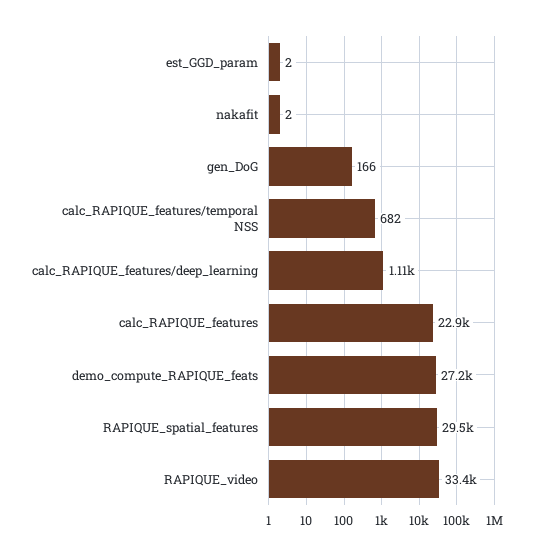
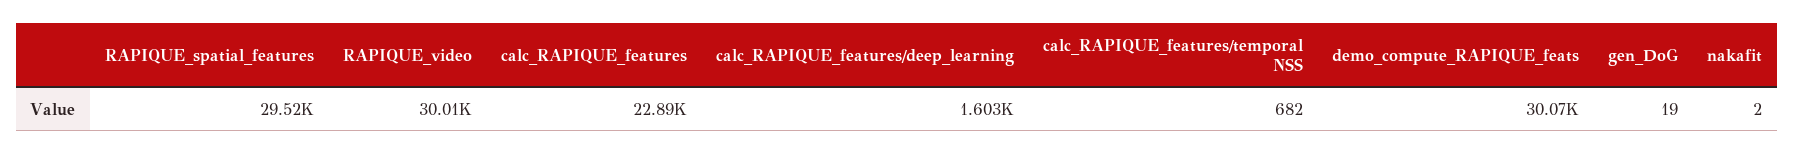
  {
-   "est_GGD_param": 2,
    "nakafit": 2,
-   "gen_DoG": 166,
+   "gen_DoG": 19,
    "calc_RAPIQUE_features/temporal NSS": 682,
-   "calc_RAPIQUE_features/deep_learning": 1110,
+   "calc_RAPIQUE_features/deep_learning": 1603,
    "calc_RAPIQUE_features": 22890,
-   "demo_compute_RAPIQUE_feats": 27200,
+   "demo_compute_RAPIQUE_feats": 30070,
    "RAPIQUE_spatial_features": 29520,
-   "RAPIQUE_video": 33400
+   "RAPIQUE_video": 30010
  }

